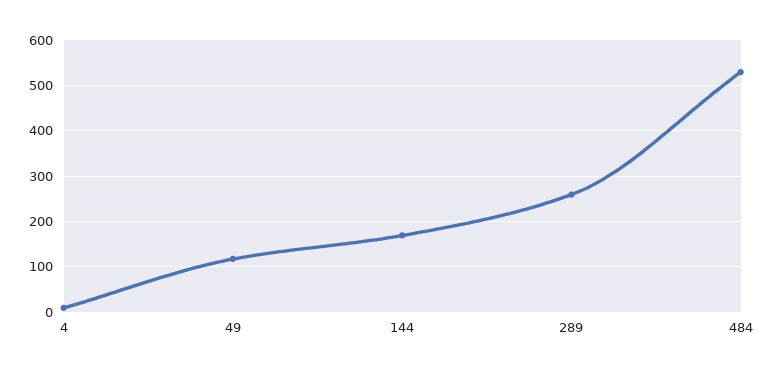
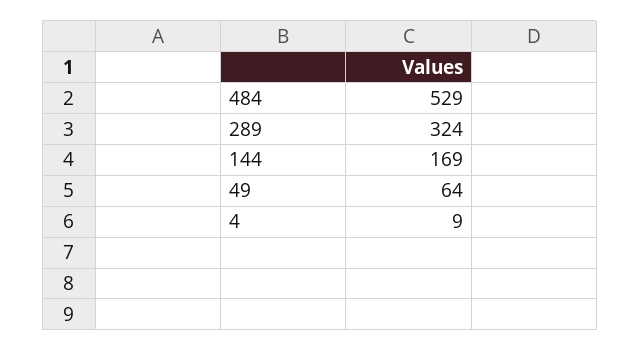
  {
    "4": 9,
-   "49": 120,
+   "49": 64,
    "144": 169,
-   "289": 260,
+   "289": 324,
    "484": 529
  }

